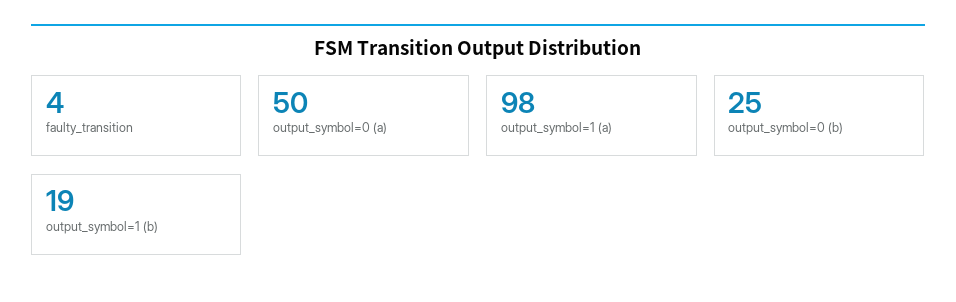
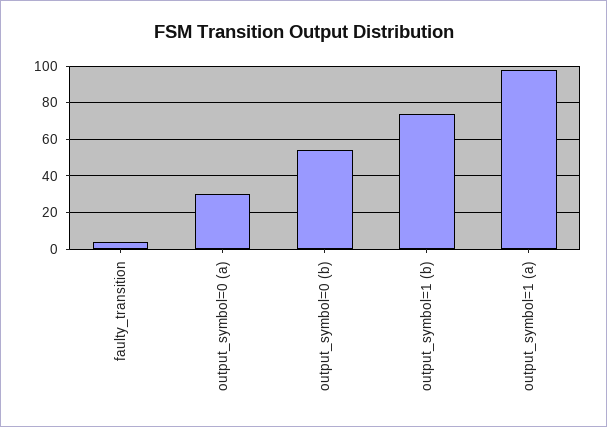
  {
    "faulty_transition": 4,
-   "output_symbol=0 (a)": 50,
+   "output_symbol=0 (a)": 30,
    "output_symbol=1 (a)": 98,
-   "output_symbol=0 (b)": 25,
+   "output_symbol=0 (b)": 55,
-   "output_symbol=1 (b)": 19
+   "output_symbol=1 (b)": 75
  }

